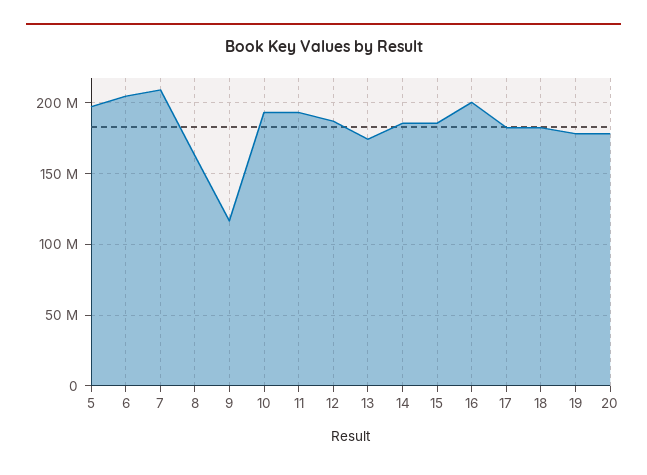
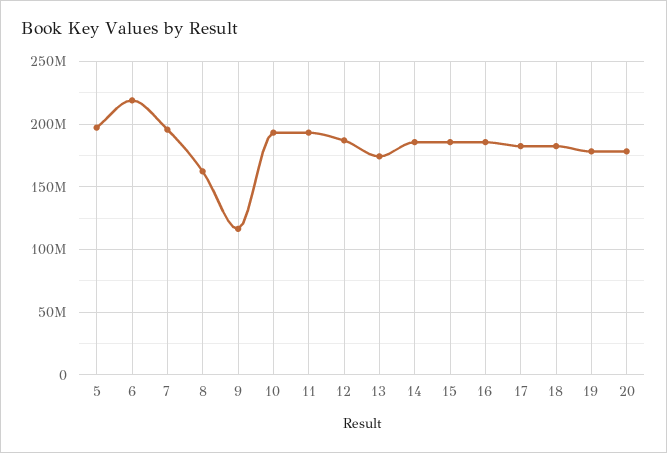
  {
    "5": 195000000,
-   "6": 205000000,
+   "6": 220000000,
-   "7": 210000000,
+   "7": 195000000,
    "8": 160000000,
    "9": 115000000,
    "10": 195000000,
    "11": 195000000,
    "12": 185000000,
    "13": 175000000,
    "14": 185000000,
    "15": 185000000,
-   "16": 200000000,
+   "16": 185000000,
    "17": 185000000,
    "18": 185000000,
    "19": 180000000,
    "20": 180000000
  }

